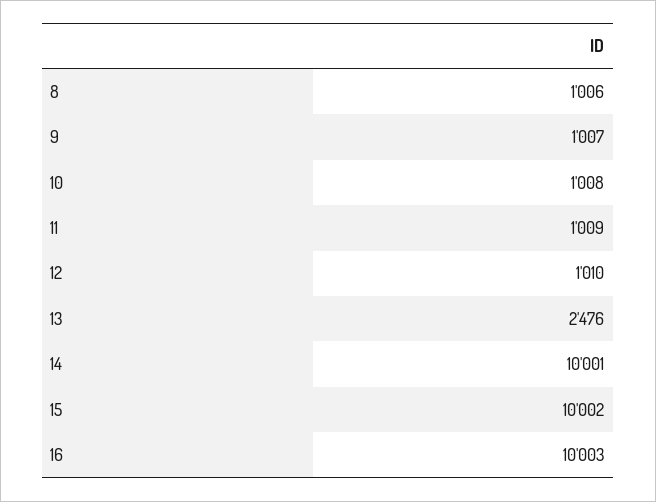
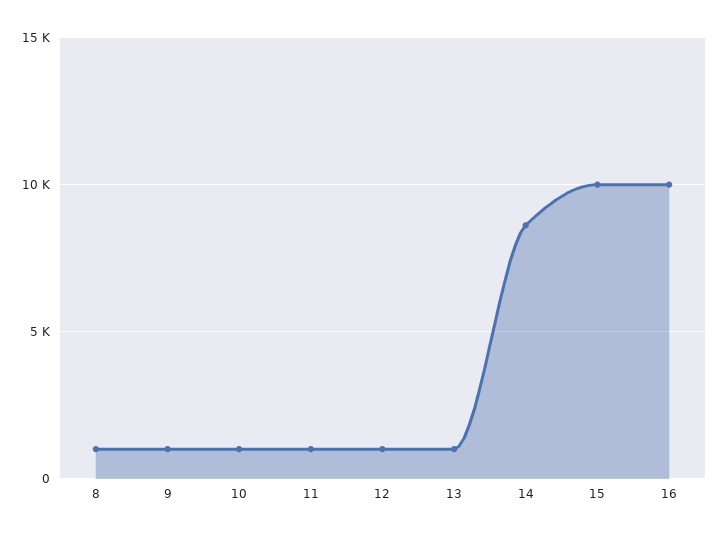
  {
    "8": 1006,
    "9": 1007,
    "10": 1008,
    "11": 1009,
    "12": 1010,
-   "13": 2476,
+   "13": 1000,
-   "14": 10001,
+   "14": 8500,
    "15": 10002,
    "16": 10003
  }

